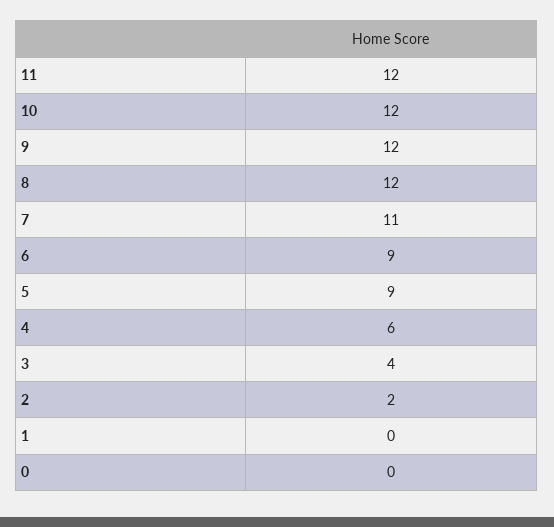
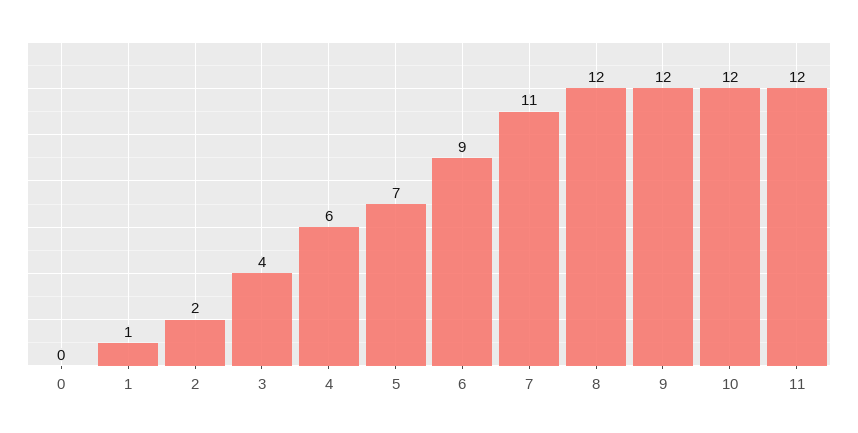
  {
    "11": 12,
    "10": 12,
    "9": 12,
    "8": 12,
    "7": 11,
    "6": 9,
-   "5": 9,
+   "5": 7,
    "4": 6,
    "3": 4,
    "2": 2,
-   "1": 0,
+   "1": 1,
    "0": 0
  }

